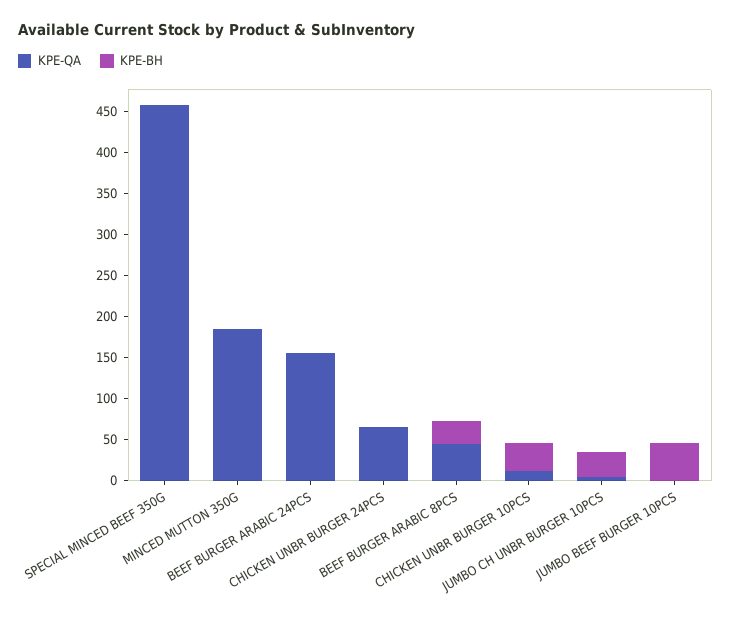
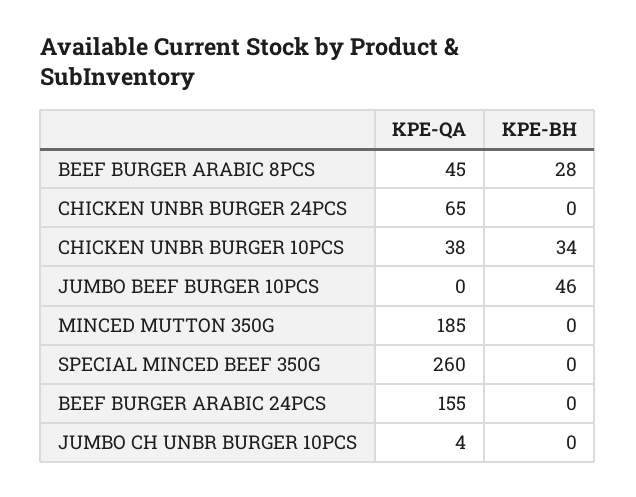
  {
    "KPE-QA": {
-     "SPECIAL MINCED BEEF 350G": 460,
+     "SPECIAL MINCED BEEF 350G": 260,
      "MINCED MUTTON 350G": 185,
      "BEEF BURGER ARABIC 24PCS": 155,
      "CHICKEN UNBR BURGER 24PCS": 65,
      "BEEF BURGER ARABIC 8PCS": 45,
-     "CHICKEN UNBR BURGER 10PCS": 10,
+     "CHICKEN UNBR BURGER 10PCS": 38,
      "JUMBO CH UNBR BURGER 10PCS": 4,
      "JUMBO BEEF BURGER 10PCS": 0
    },
    "KPE-BH": {
      "SPECIAL MINCED BEEF 350G": 0,
      "MINCED MUTTON 350G": 0,
      "BEEF BURGER ARABIC 24PCS": 0,
      "CHICKEN UNBR BURGER 24PCS": 0,
      "BEEF BURGER ARABIC 8PCS": 28,
      "CHICKEN UNBR BURGER 10PCS": 34,
-     "JUMBO CH UNBR BURGER 10PCS": 30,
+     "JUMBO CH UNBR BURGER 10PCS": 0,
      "JUMBO BEEF BURGER 10PCS": 46
    }
  }

